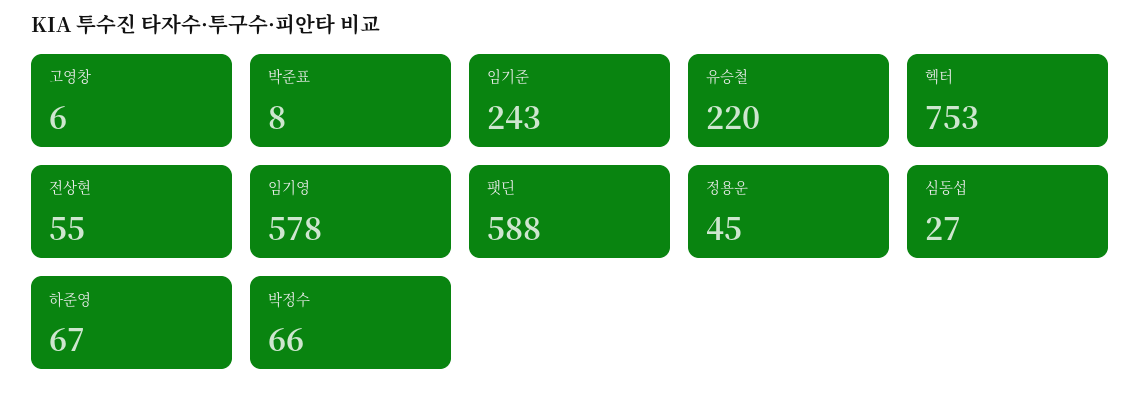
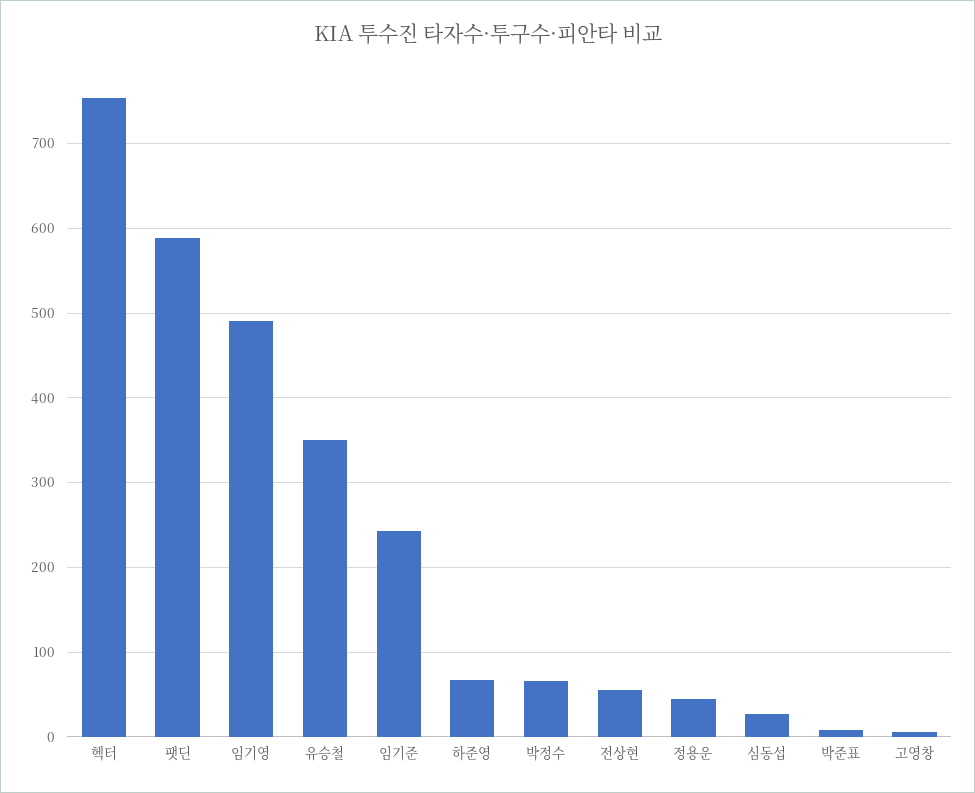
  {
    "고영창": 6,
    "박준표": 8,
    "임기준": 243,
-   "유승철": 220,
+   "유승철": 350,
    "헥터": 753,
    "전상현": 55,
-   "임기영": 578,
+   "임기영": 490,
    "팻딘": 588,
    "정용운": 45,
    "심동섭": 27,
    "하준영": 67,
    "박정수": 66
  }

